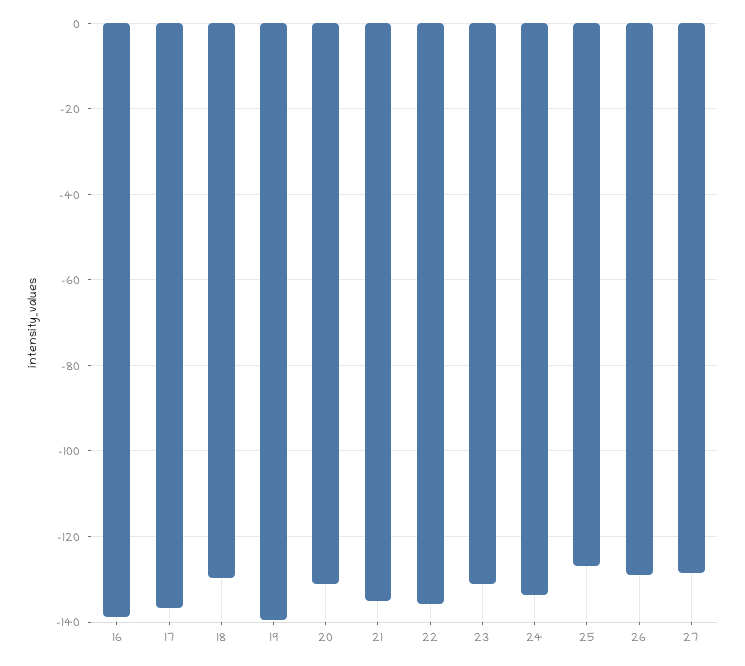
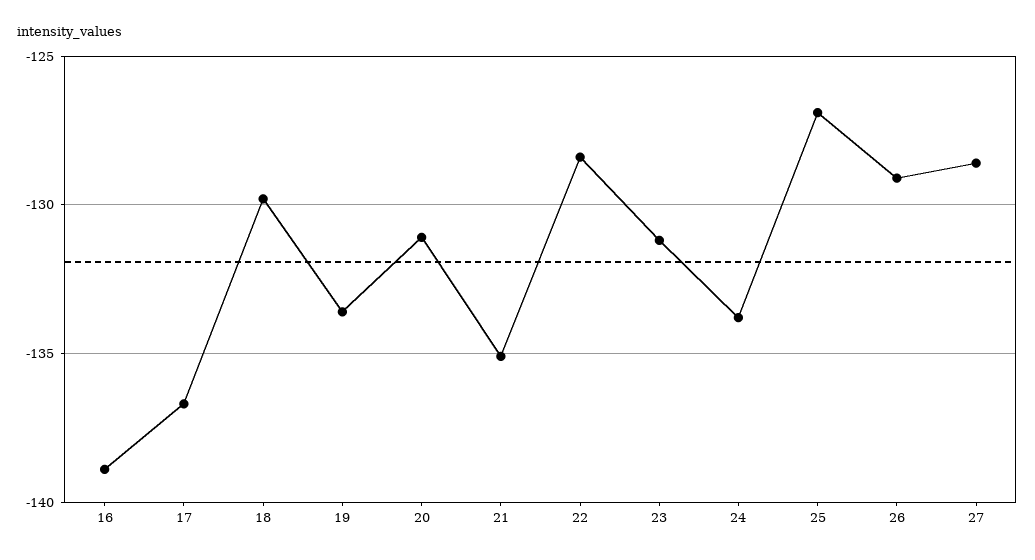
  {
    "16": -139,
    "17": -136.5,
    "18": -130,
-   "19": -140,
+   "19": -133.5,
    "20": -131,
    "21": -135,
-   "22": -136,
+   "22": -128.5,
    "23": -131,
    "24": -134,
    "25": -127,
    "26": -129,
    "27": -128.5
  }

